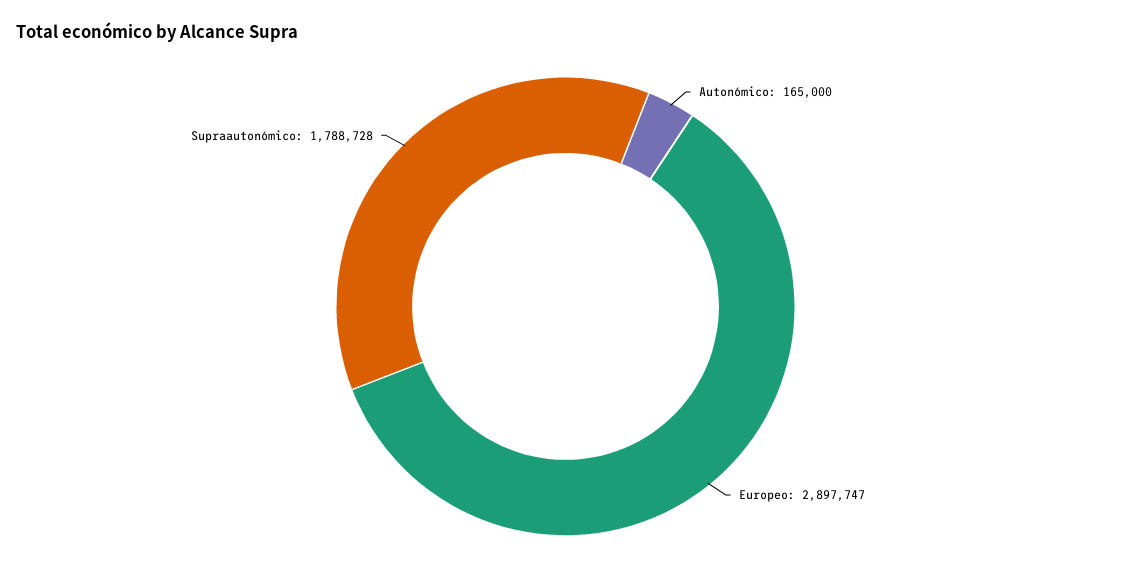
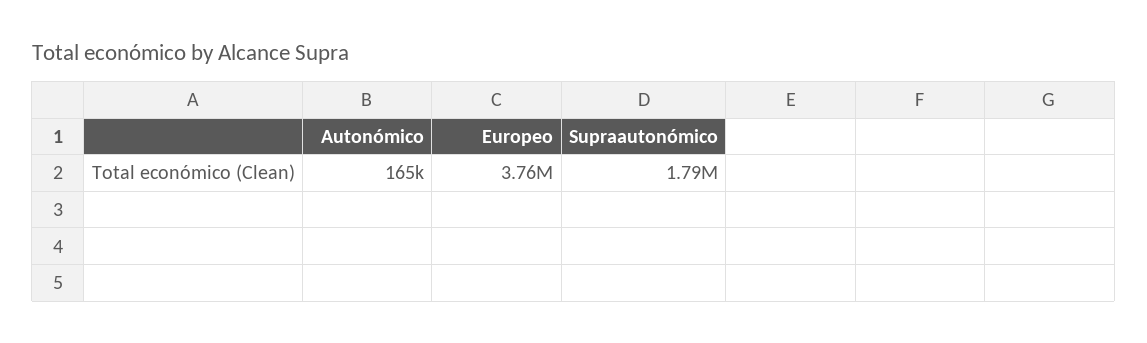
  {
    "Autonómico": 165000,
-   "Europeo": 2897747,
+   "Europeo": 3760000,
    "Supraautonómico": 1788728
  }

